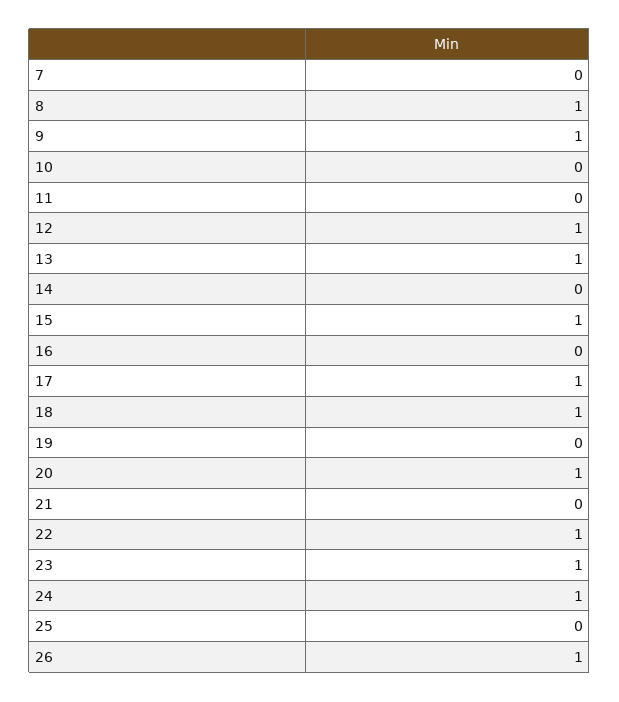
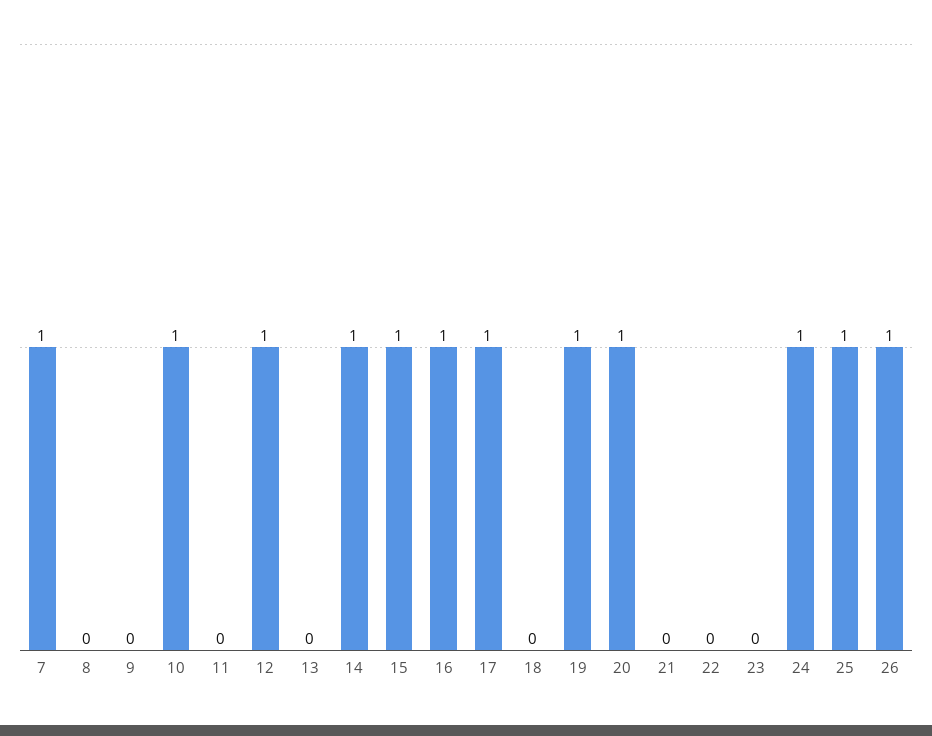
  {
-   "7": 0,
+   "7": 1,
-   "8": 1,
+   "8": 0,
-   "9": 1,
+   "9": 0,
-   "10": 0,
+   "10": 1,
    "11": 0,
    "12": 1,
-   "13": 1,
+   "13": 0,
-   "14": 0,
+   "14": 1,
    "15": 1,
-   "16": 0,
+   "16": 1,
    "17": 1,
-   "18": 1,
+   "18": 0,
-   "19": 0,
+   "19": 1,
    "20": 1,
    "21": 0,
-   "22": 1,
+   "22": 0,
-   "23": 1,
+   "23": 0,
    "24": 1,
-   "25": 0,
+   "25": 1,
    "26": 1
  }

